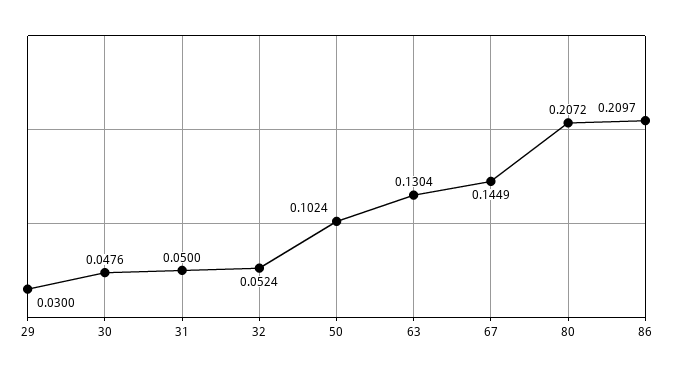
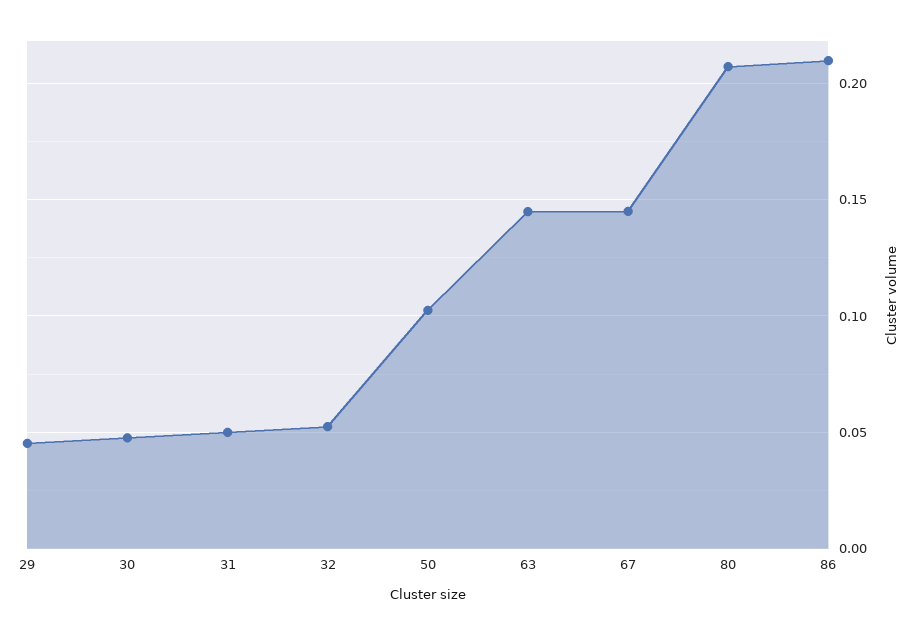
  {
-   "29": 0.03,
+   "29": 0.045,
    "30": 0.0476,
    "31": 0.05,
    "32": 0.0524,
    "50": 0.1024,
-   "63": 0.1304,
+   "63": 0.145,
    "67": 0.1449,
    "80": 0.2072,
    "86": 0.2097
  }

